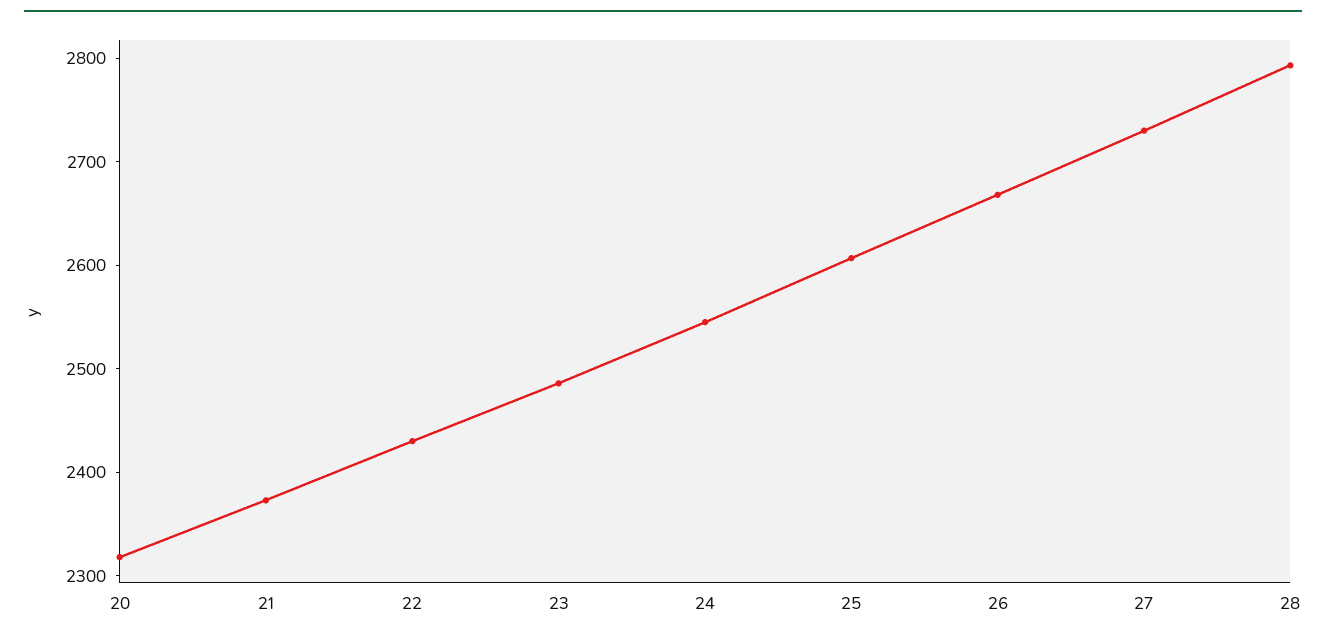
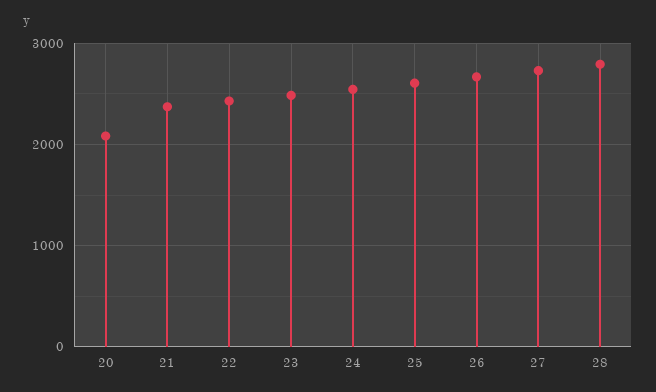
  {
-   "20": 2320,
+   "20": 2100,
    "21": 2380,
    "22": 2440,
    "23": 2480,
    "24": 2540,
    "25": 2600,
    "26": 2660,
    "27": 2740,
    "28": 2800
  }

